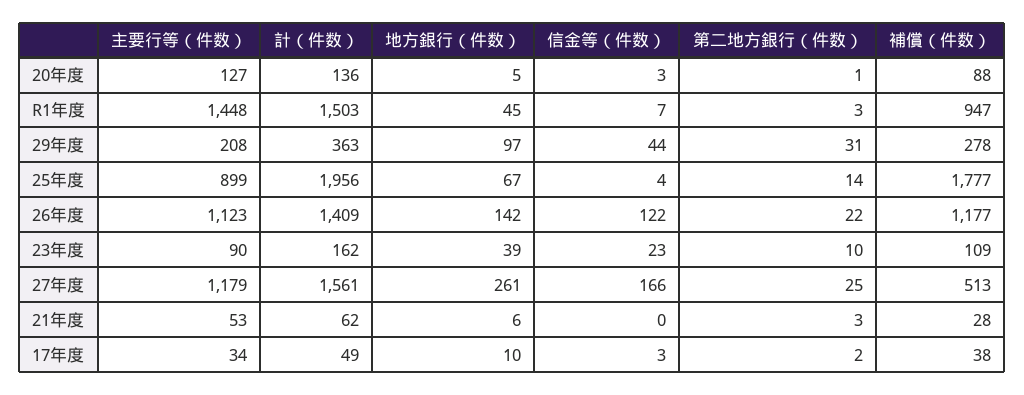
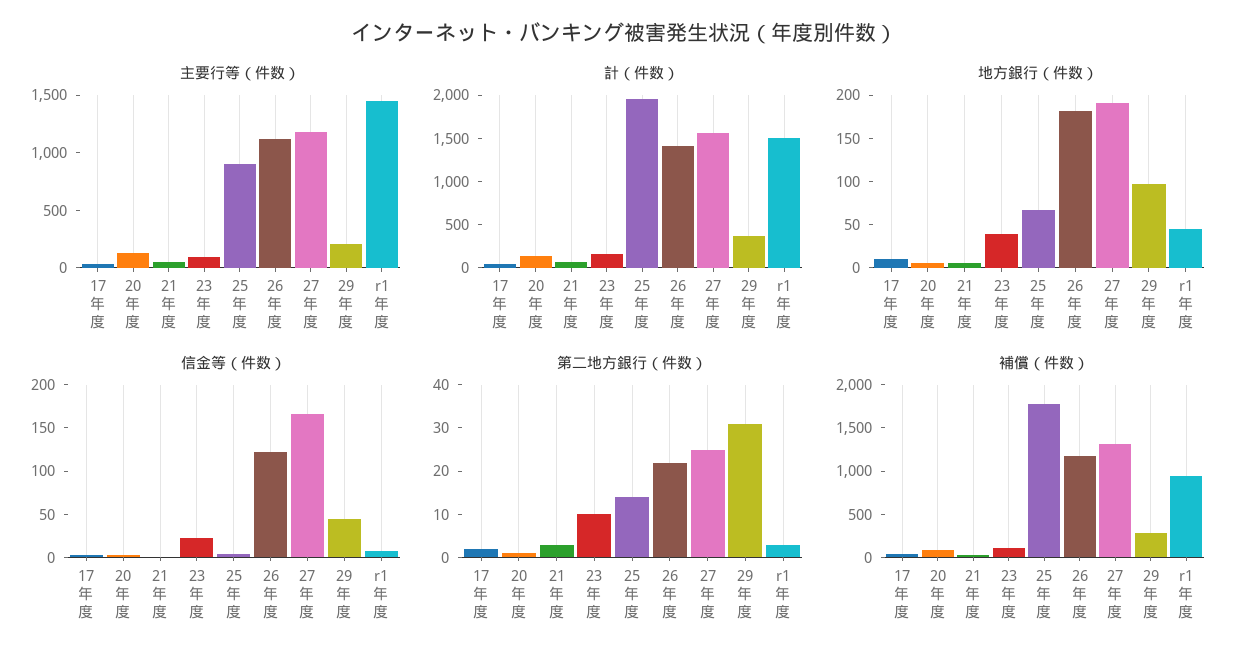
  {
    "主要行等（件数）": {
      "20年度": 127,
      "R1年度": 1448,
      "29年度": 208,
      "25年度": 899,
      "26年度": 1123,
      "23年度": 90,
      "27年度": 1179,
      "21年度": 53,
      "17年度": 34
    },
    "計（件数）": {
      "20年度": 136,
      "R1年度": 1503,
      "29年度": 363,
      "25年度": 1956,
      "26年度": 1409,
      "23年度": 162,
      "27年度": 1561,
      "21年度": 62,
      "17年度": 49
    },
    "地方銀行（件数）": {
      "20年度": 5,
      "R1年度": 45,
      "29年度": 97,
      "25年度": 67,
-     "26年度": 142,
+     "26年度": 180,
      "23年度": 39,
-     "27年度": 261,
+     "27年度": 190,
      "21年度": 6,
      "17年度": 10
    },
    "信金等（件数）": {
      "20年度": 3,
      "R1年度": 7,
      "29年度": 44,
      "25年度": 4,
      "26年度": 122,
      "23年度": 23,
      "27年度": 166,
      "21年度": 0,
      "17年度": 3
    },
    "第二地方銀行（件数）": {
      "20年度": 1,
      "R1年度": 3,
      "29年度": 31,
      "25年度": 14,
      "26年度": 22,
      "23年度": 10,
      "27年度": 25,
      "21年度": 3,
      "17年度": 2
    },
    "補償（件数）": {
      "20年度": 88,
      "R1年度": 947,
      "29年度": 278,
      "25年度": 1777,
      "26年度": 1177,
      "23年度": 109,
-     "27年度": 513,
+     "27年度": 1300,
      "21年度": 28,
      "17年度": 38
    }
  }

